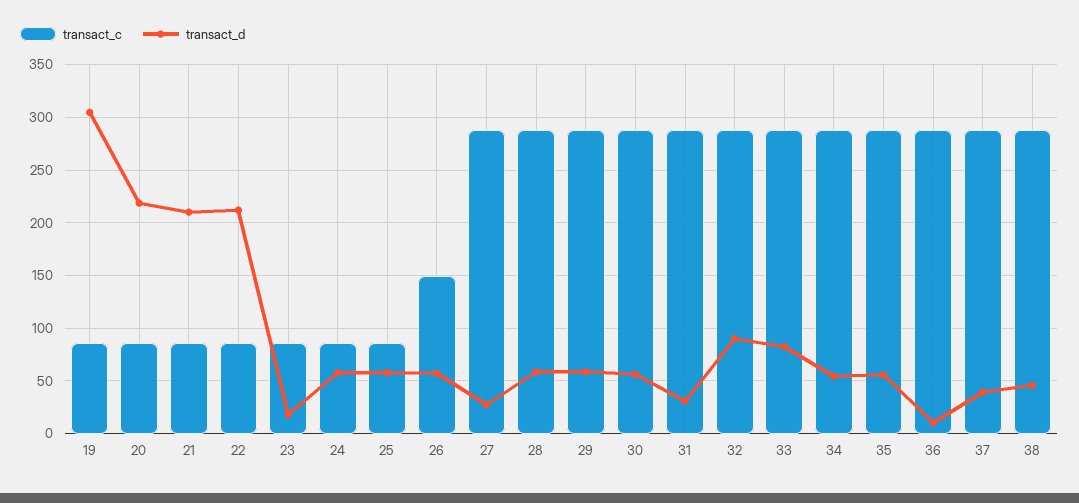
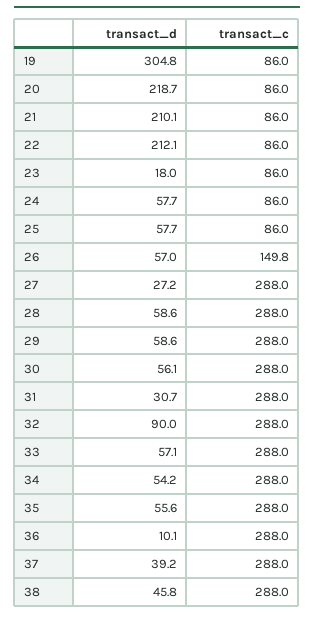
  {
    "transact_c": {
      "19": 86,
      "20": 86,
      "21": 86,
      "22": 86,
      "23": 86,
      "24": 86,
      "25": 86,
      "26": 149.8,
      "27": 288,
      "28": 288,
      "29": 288,
      "30": 288,
      "31": 288,
      "32": 288,
      "33": 288,
      "34": 288,
      "35": 288,
      "36": 288,
      "37": 288,
      "38": 288
    },
    "transact_d": {
      "19": 304.8,
      "20": 218.7,
      "21": 210.1,
      "22": 212.1,
      "23": 18,
      "24": 57.7,
      "25": 57.7,
      "26": 57,
      "27": 27.2,
      "28": 58.6,
      "29": 58.6,
      "30": 56.1,
      "31": 30.7,
      "32": 90,
-     "33": 80,
+     "33": 57.1,
      "34": 54.2,
      "35": 55.6,
      "36": 10.1,
      "37": 39.2,
      "38": 45.8
    }
  }

